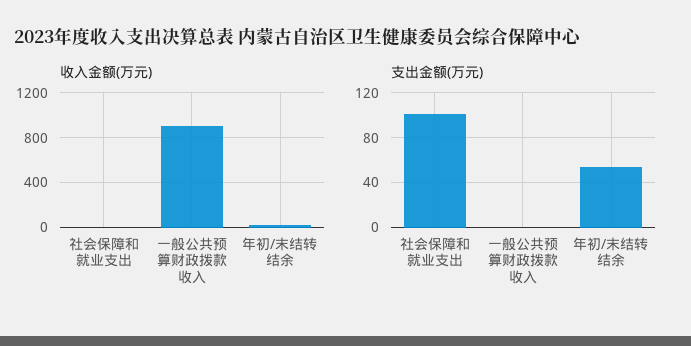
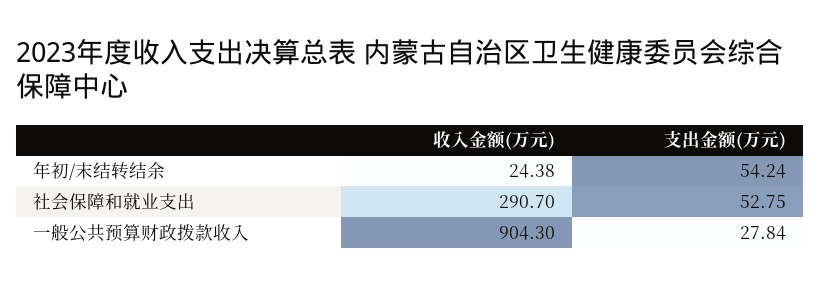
  {
    "收入金额(万元)": {
-     "社会保障和就业支出": 0,
+     "社会保障和就业支出": 290.7,
      "一般公共预算财政拨款收入": 904.3,
      "年初/末结转结余": 24.38
    },
    "支出金额(万元)": {
-     "社会保障和就业支出": 100,
+     "社会保障和就业支出": 52.75,
-     "一般公共预算财政拨款收入": 0,
+     "一般公共预算财政拨款收入": 27.84,
      "年初/末结转结余": 54.24
    }
  }

